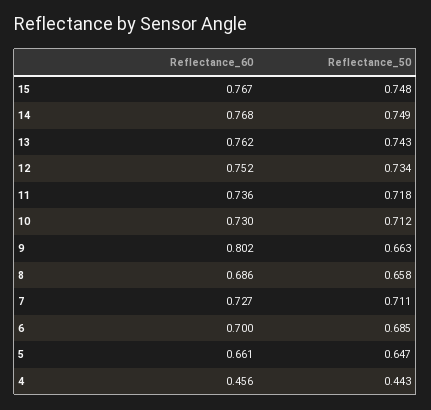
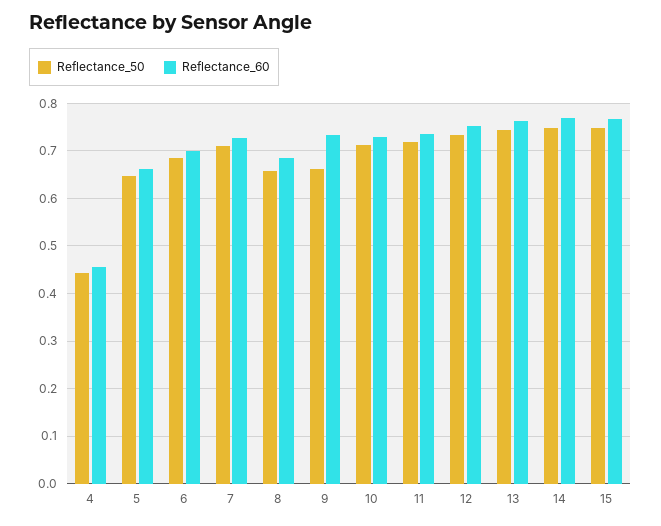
  {
    "Reflectance_60": {
      "15": 0.767,
      "14": 0.768,
      "13": 0.762,
      "12": 0.752,
      "11": 0.736,
      "10": 0.73,
-     "9": 0.802,
+     "9": 0.74,
      "8": 0.686,
      "7": 0.727,
      "6": 0.7,
      "5": 0.661,
      "4": 0.456
    },
    "Reflectance_50": {
      "15": 0.748,
      "14": 0.749,
      "13": 0.743,
      "12": 0.734,
      "11": 0.718,
      "10": 0.712,
      "9": 0.663,
      "8": 0.658,
      "7": 0.711,
      "6": 0.685,
      "5": 0.647,
      "4": 0.443
    }
  }

